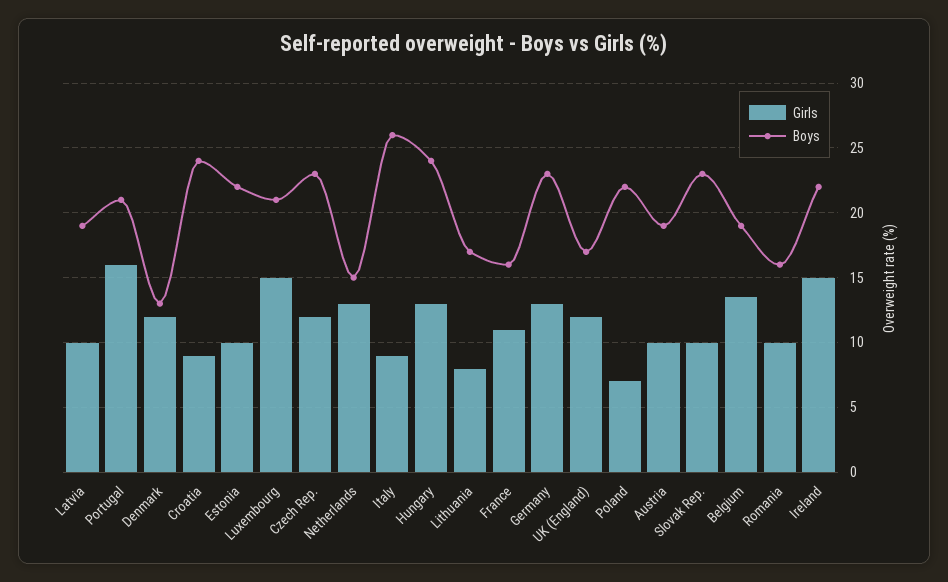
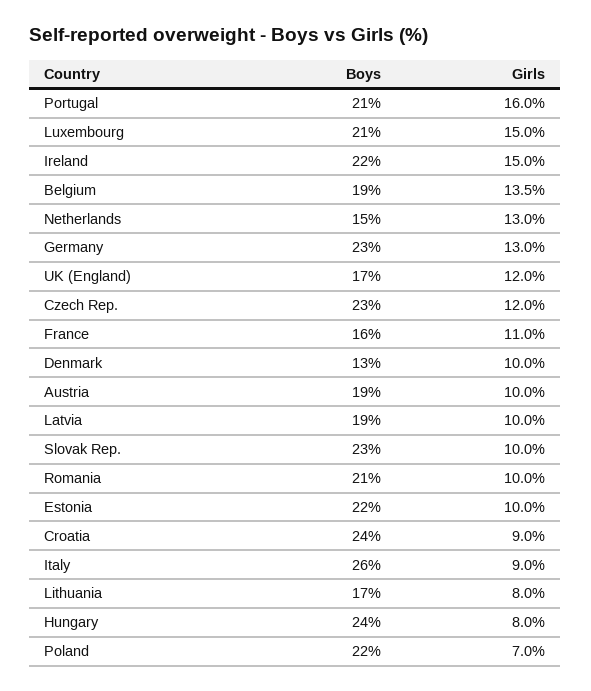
  {
    "Girls": {
      "Latvia": 10,
      "Portugal": 16,
-     "Denmark": 12,
+     "Denmark": 10,
      "Croatia": 9,
      "Estonia": 10,
      "Luxembourg": 15,
      "Czech Rep.": 12,
      "Netherlands": 13,
      "Italy": 9,
-     "Hungary": 13,
+     "Hungary": 8,
      "Lithuania": 8,
      "France": 11,
      "Germany": 13,
      "UK (England)": 12,
      "Poland": 7,
      "Austria": 10,
      "Slovak Rep.": 10,
      "Belgium": 13.5,
      "Romania": 10,
      "Ireland": 15
    },
    "Boys": {
      "Latvia": 19,
      "Portugal": 21,
      "Denmark": 13,
      "Croatia": 24,
      "Estonia": 22,
      "Luxembourg": 21,
      "Czech Rep.": 23,
      "Netherlands": 15,
      "Italy": 26,
      "Hungary": 24,
      "Lithuania": 17,
      "France": 16,
      "Germany": 23,
      "UK (England)": 17,
      "Poland": 22,
      "Austria": 19,
      "Slovak Rep.": 23,
      "Belgium": 19,
-     "Romania": 16,
+     "Romania": 21,
      "Ireland": 22
    }
  }

